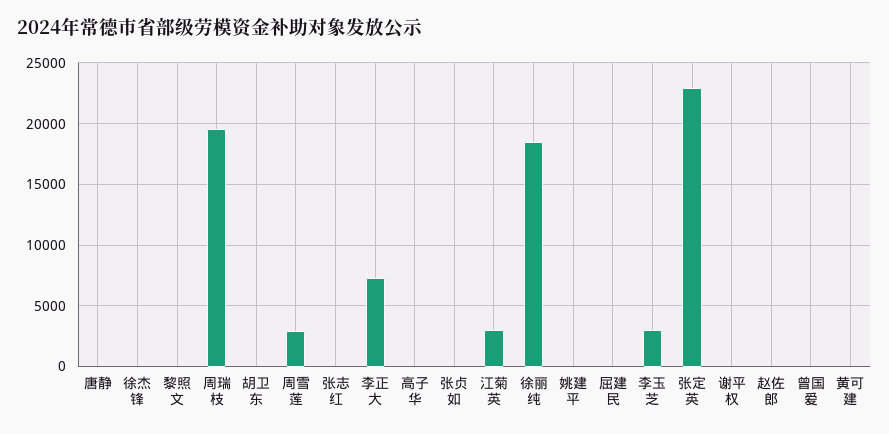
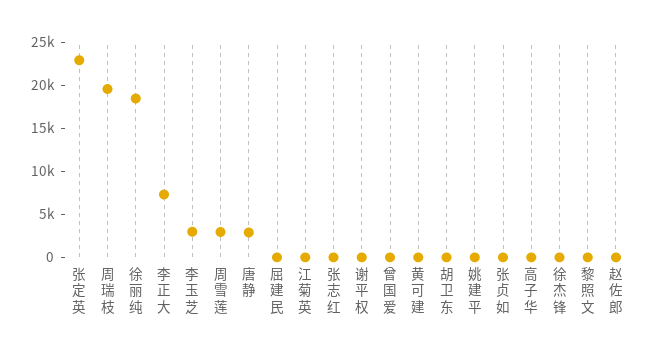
  {
-   "唐静": 0,
+   "唐静": 3000,
    "徐杰锋": 0,
    "黎照文": 0,
    "周瑞枝": 19500,
    "胡卫东": 0,
    "周雪莲": 3000,
    "张志红": 0,
    "李正大": 7500,
    "高子华": 0,
    "张贞如": 0,
-   "江菊英": 3000,
+   "江菊英": 0,
    "徐丽纯": 18500,
    "姚建平": 0,
    "屈建民": 0,
    "李玉芝": 3000,
    "张定英": 23000,
    "谢平权": 0,
    "赵佐郎": 0,
    "曾国爱": 0,
    "黄可建": 0
  }

